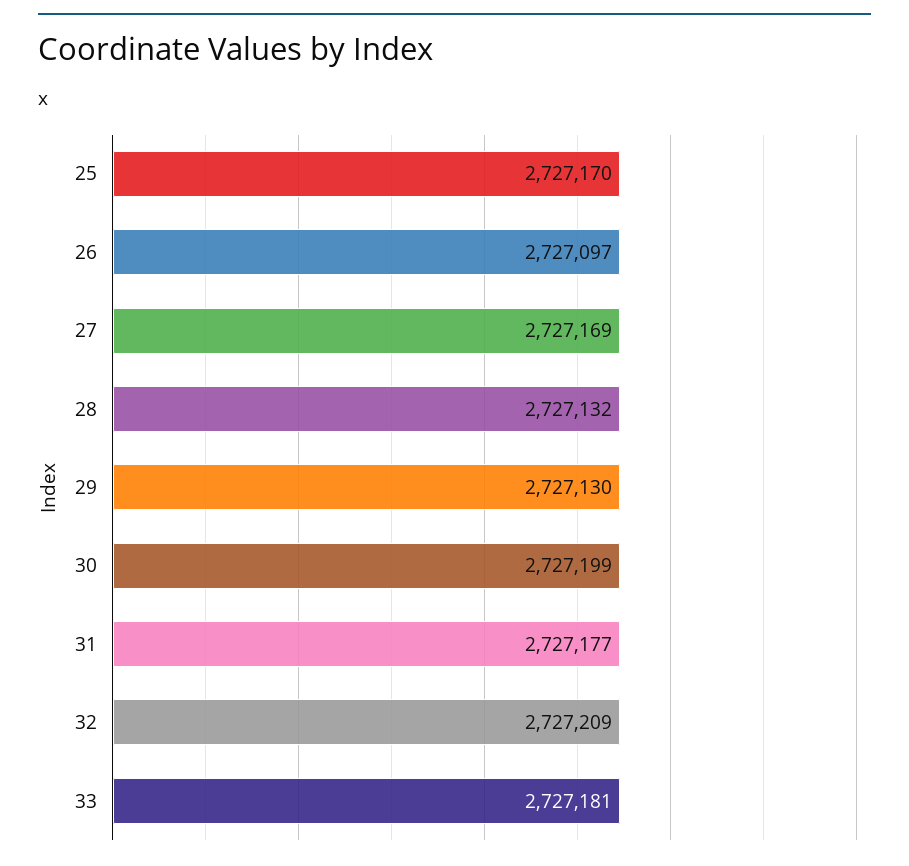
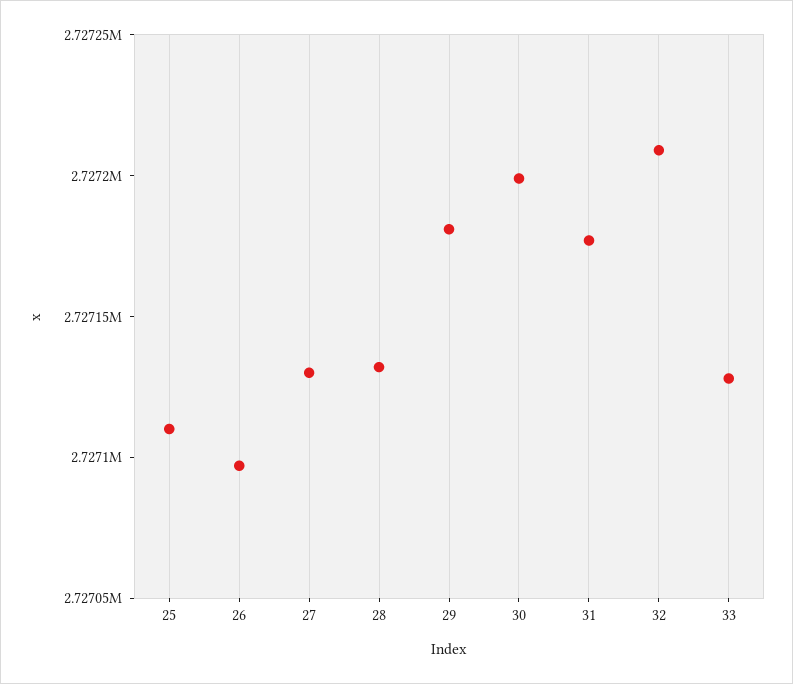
  {
-   "25": 2727170,
+   "25": 2727110,
    "26": 2727097,
-   "27": 2727169,
+   "27": 2727130,
    "28": 2727132,
-   "29": 2727130,
+   "29": 2727180,
    "30": 2727199,
    "31": 2727177,
    "32": 2727209,
-   "33": 2727181
+   "33": 2727130
  }

